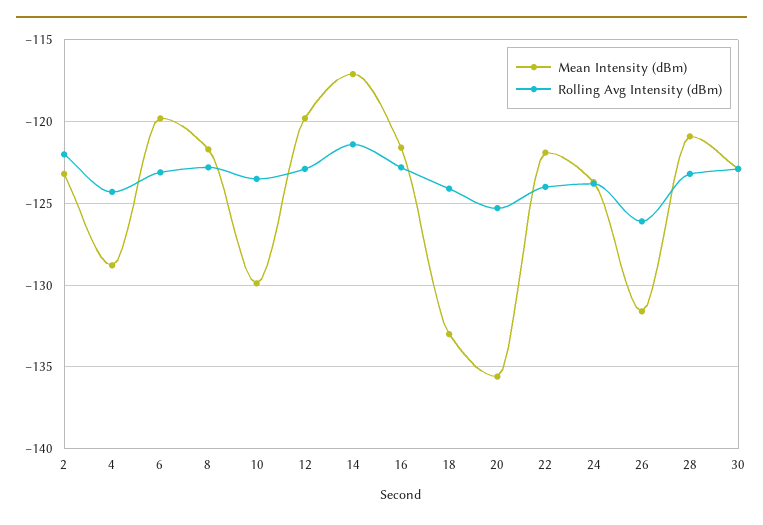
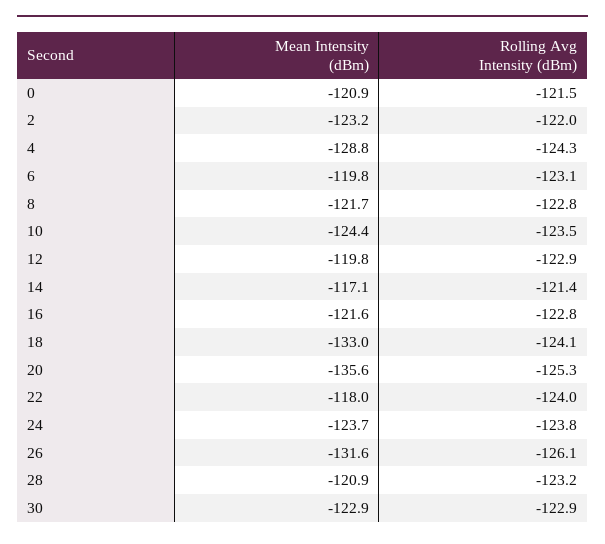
  {
    "Mean Intensity (dBm)": {
      "2": -123.2,
      "4": -128.8,
      "6": -119.8,
      "8": -121.7,
-     "10": -130,
+     "10": -124.4,
      "12": -119.8,
      "14": -117.1,
      "16": -121.6,
      "18": -133,
      "20": -135.6,
-     "22": -122,
+     "22": -118,
      "24": -123.7,
      "26": -131.6,
      "28": -120.9,
-     "30": -122.9
+     "30": -122.9,
+     "0": -120.9
    },
    "Rolling Avg Intensity (dBm)": {
      "2": -122,
      "4": -124.3,
      "6": -123.1,
      "8": -122.8,
      "10": -123.5,
      "12": -122.9,
      "14": -121.4,
      "16": -122.8,
      "18": -124.1,
      "20": -125.3,
      "22": -124,
      "24": -123.8,
      "26": -126.1,
      "28": -123.2,
-     "30": -122.9
+     "30": -122.9,
+     "0": -121.5
    }
  }

